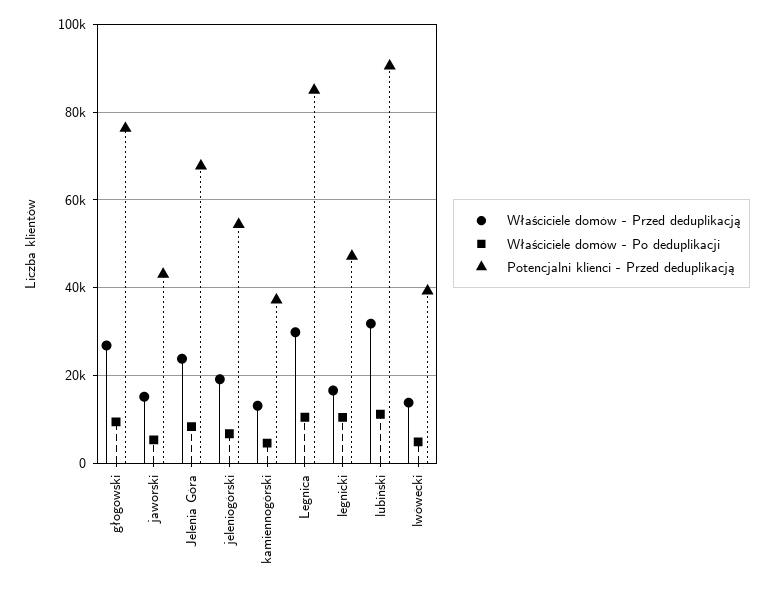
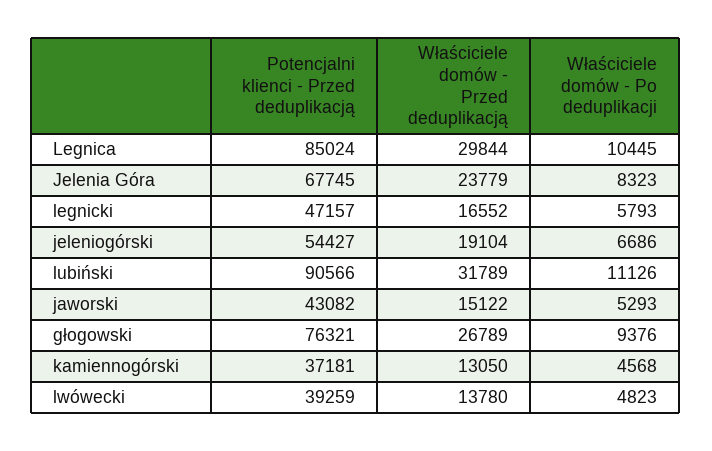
  {
    "Właściciele domów - Przed deduplikacją": {
      "głogowski": 26789,
      "jaworski": 15122,
      "Jelenia Góra": 23779,
      "jeleniogórski": 19104,
      "kamiennogórski": 13050,
      "Legnica": 29844,
      "legnicki": 16552,
      "lubiński": 31789,
      "lwówecki": 13780
    },
    "Właściciele domów - Po deduplikacji": {
      "głogowski": 9376,
      "jaworski": 5293,
      "Jelenia Góra": 8323,
      "jeleniogórski": 6686,
      "kamiennogórski": 4568,
      "Legnica": 10445,
-     "legnicki": 10000,
+     "legnicki": 5793,
      "lubiński": 11126,
      "lwówecki": 4823
    },
    "Potencjalni klienci - Przed deduplikacją": {
      "głogowski": 76321,
      "jaworski": 43082,
      "Jelenia Góra": 67745,
      "jeleniogórski": 54427,
      "kamiennogórski": 37181,
      "Legnica": 85024,
      "legnicki": 47157,
      "lubiński": 90566,
      "lwówecki": 39259
    }
  }

